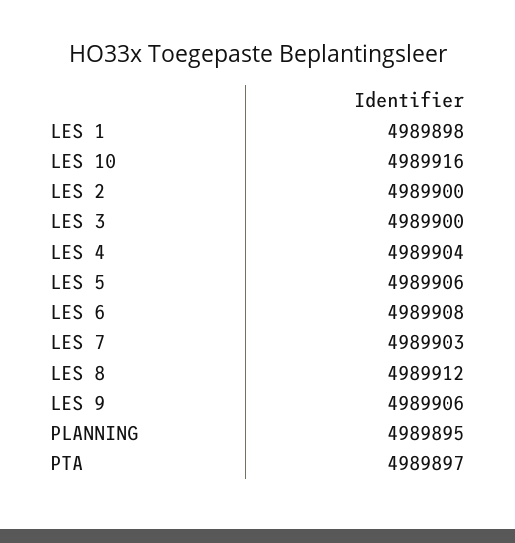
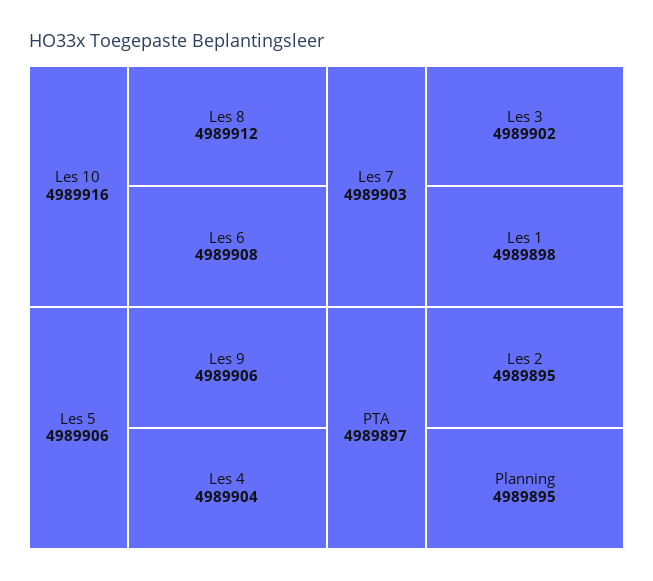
  {
    "LES 1": 4989898,
    "LES 10": 4989916,
-   "LES 2": 4989900,
+   "LES 2": 4989895,
-   "LES 3": 4989900,
+   "LES 3": 4989902,
    "LES 4": 4989904,
    "LES 5": 4989906,
    "LES 6": 4989908,
    "LES 7": 4989903,
    "LES 8": 4989912,
    "LES 9": 4989906,
    "PLANNING": 4989895,
    "PTA": 4989897
  }

